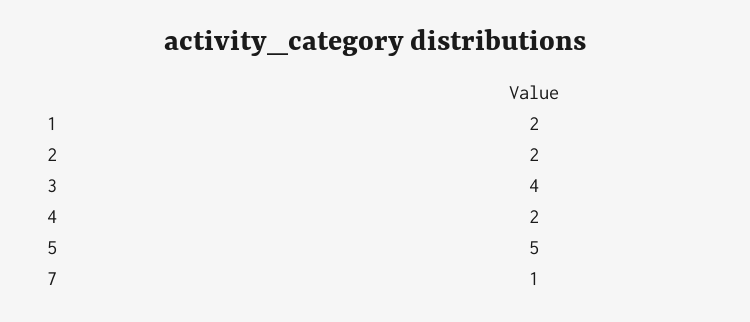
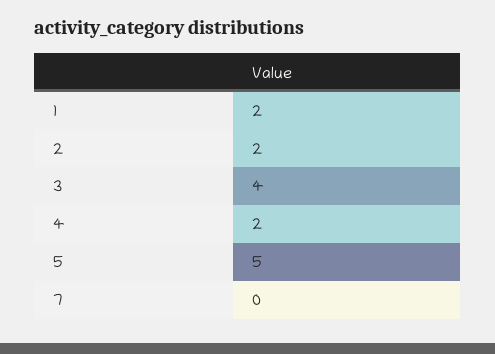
  {
    "1": 2,
    "2": 2,
    "3": 4,
    "4": 2,
    "5": 5,
-   "7": 1
+   "7": 0
  }

